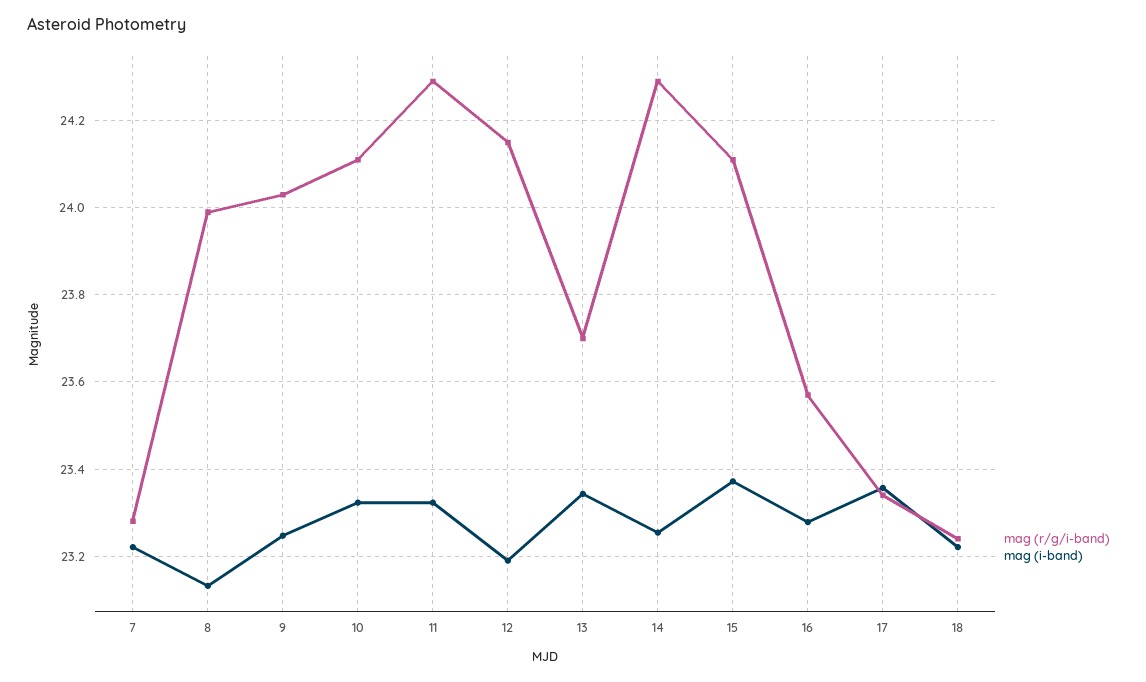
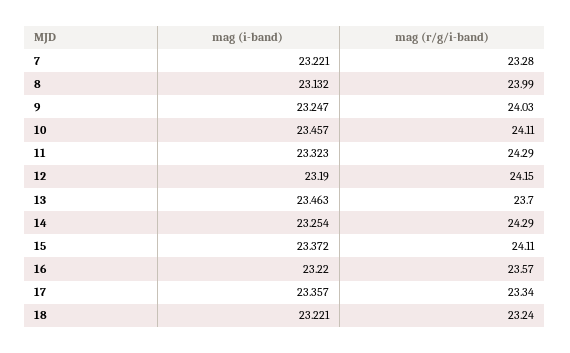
  {
    "mag (r/g/i-band)": {
      "7": 23.28,
      "8": 23.99,
      "9": 24.03,
      "10": 24.11,
      "11": 24.29,
      "12": 24.15,
      "13": 23.7,
      "14": 24.29,
      "15": 24.11,
      "16": 23.57,
      "17": 23.34,
      "18": 23.24
    },
    "mag (i-band)": {
      "7": 23.221,
      "8": 23.132,
      "9": 23.247,
-     "10": 23.32,
+     "10": 23.457,
      "11": 23.323,
      "12": 23.19,
-     "13": 23.34,
+     "13": 23.463,
      "14": 23.254,
      "15": 23.372,
-     "16": 23.28,
+     "16": 23.22,
      "17": 23.357,
      "18": 23.221
    }
  }

